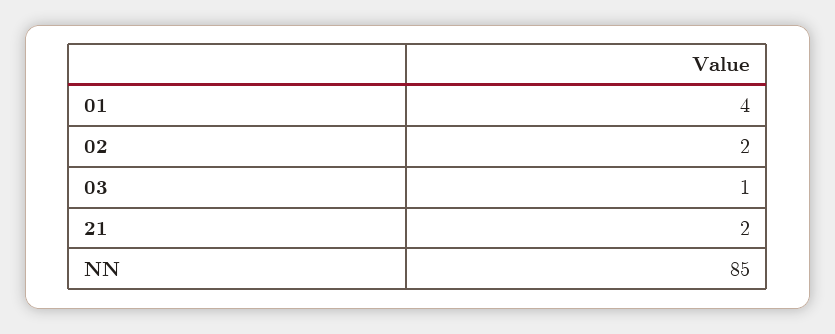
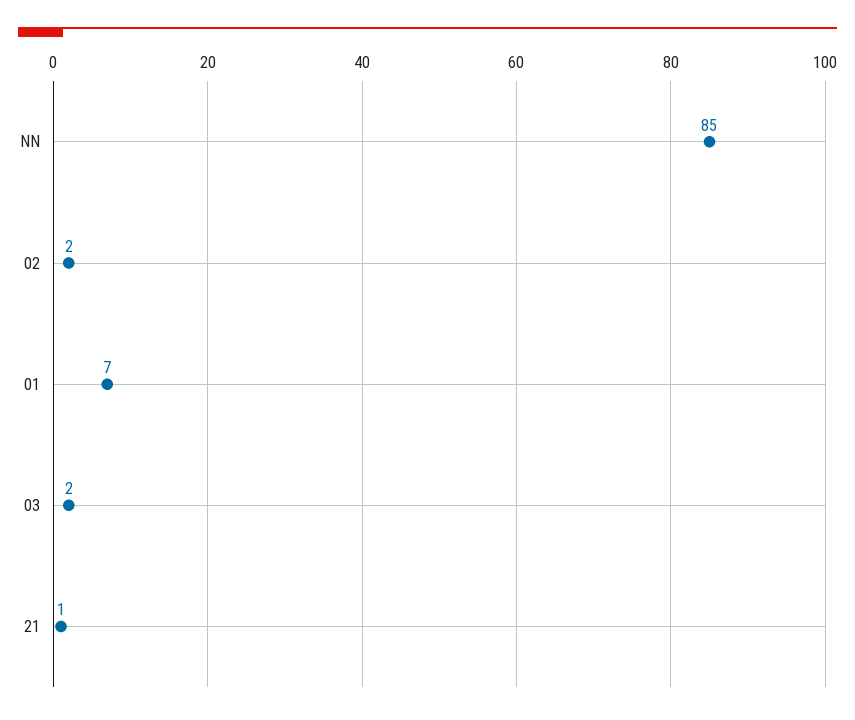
  {
-   "01": 4,
+   "01": 7,
    "02": 2,
-   "03": 1,
+   "03": 2,
-   "21": 2,
+   "21": 1,
    "NN": 85
  }

